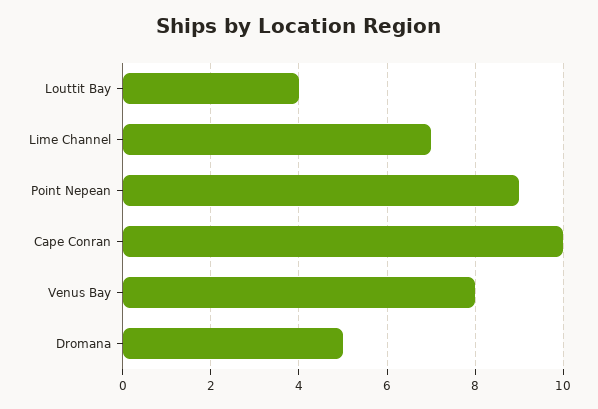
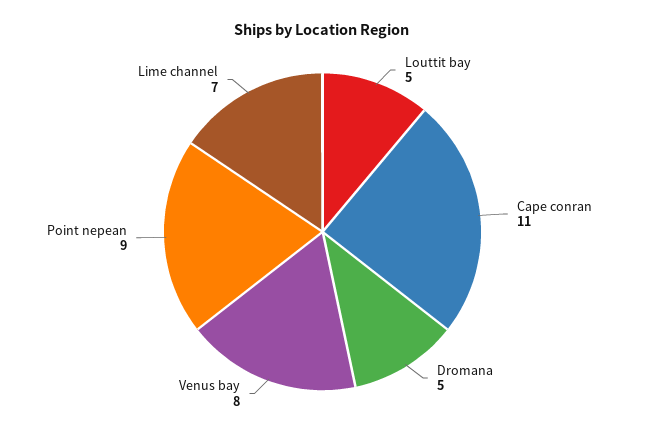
  {
-   "Louttit Bay": 4,
+   "Louttit Bay": 5,
    "Lime Channel": 7,
    "Point Nepean": 9,
-   "Cape Conran": 10,
+   "Cape Conran": 11,
    "Venus Bay": 8,
    "Dromana": 5
  }

